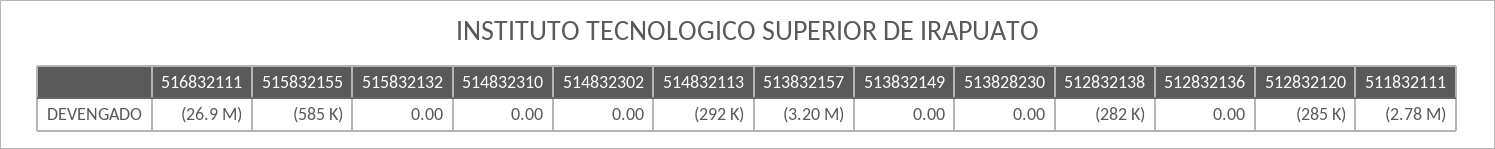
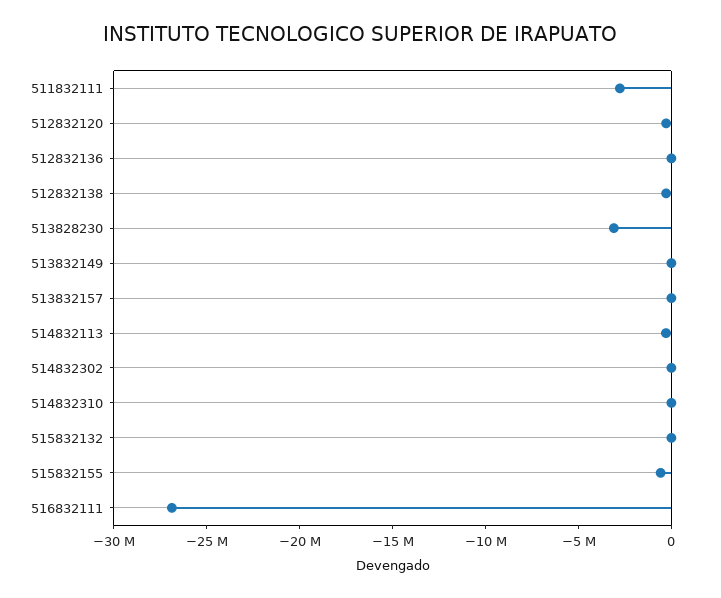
  {
    "516832111": -26900000,
    "515832155": -585000,
    "515832132": 0,
    "514832310": 0,
    "514832302": 0,
    "514832113": -292000,
-   "513832157": -3200000,
+   "513832157": 0,
    "513832149": 0,
-   "513828230": 0,
+   "513828230": -3000000,
    "512832138": -282000,
    "512832136": 0,
    "512832120": -285000,
    "511832111": -2780000
  }

